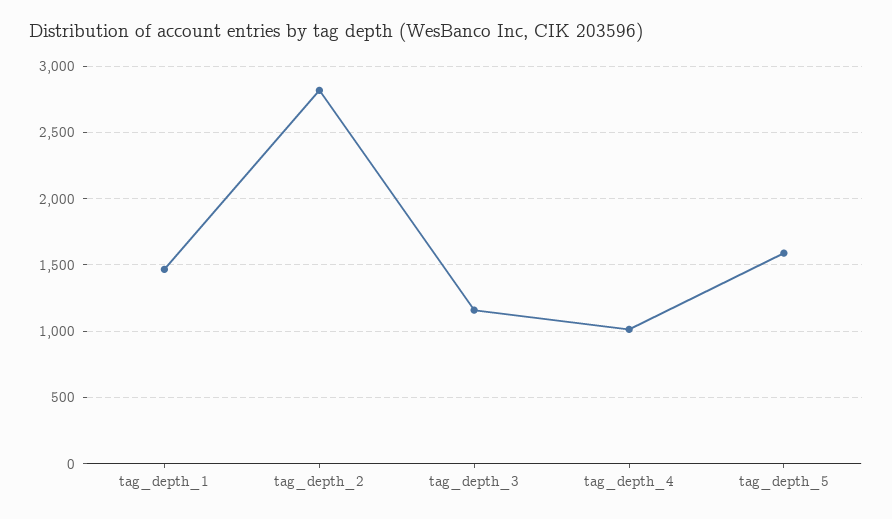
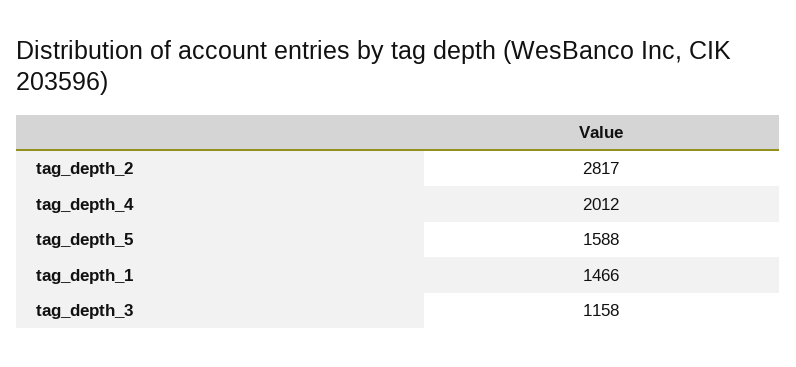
  {
    "tag_depth_1": 1466,
    "tag_depth_2": 2817,
    "tag_depth_3": 1158,
-   "tag_depth_4": 1000,
+   "tag_depth_4": 2012,
    "tag_depth_5": 1588
  }

